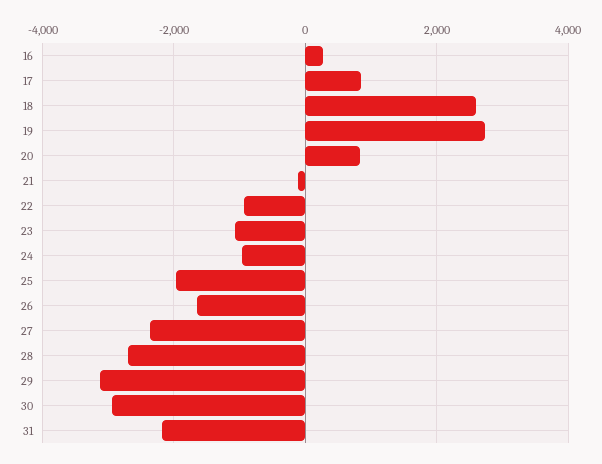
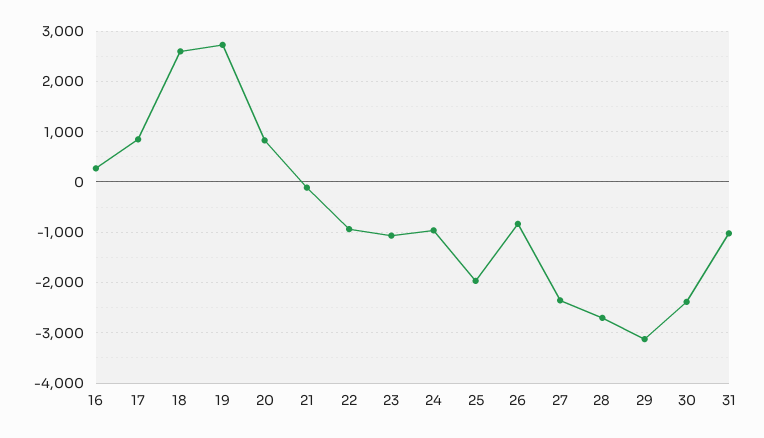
  {
    "16": 200,
    "17": 800,
    "18": 2600,
    "19": 2800,
    "20": 800,
    "21": -200,
    "22": -1000,
    "23": -1000,
    "24": -1000,
    "25": -2000,
-   "26": -1600,
+   "26": -800,
    "27": -2400,
    "28": -2800,
    "29": -3200,
-   "30": -3000,
+   "30": -2400,
-   "31": -2200
+   "31": -1000
  }

